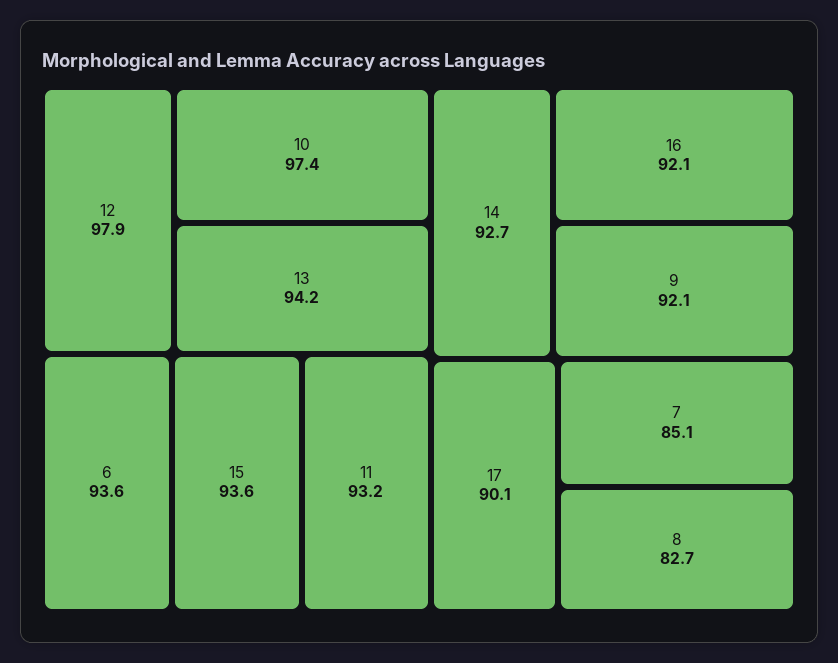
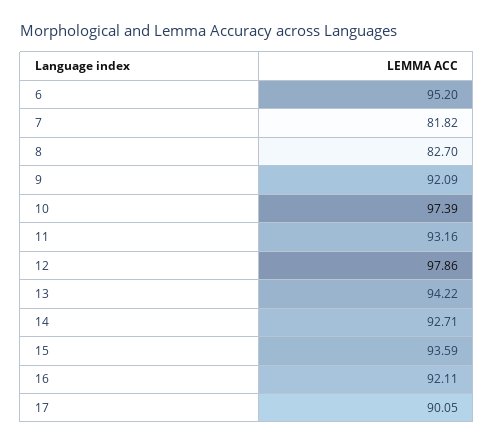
  {
    "12": 97.86,
    "10": 97.39,
    "13": 94.22,
-   "6": 93.6,
+   "6": 95.2,
    "15": 93.59,
    "11": 93.16,
    "14": 92.71,
    "16": 92.11,
    "9": 92.09,
    "17": 90.05,
-   "7": 85.1,
+   "7": 81.82,
    "8": 82.7
  }

